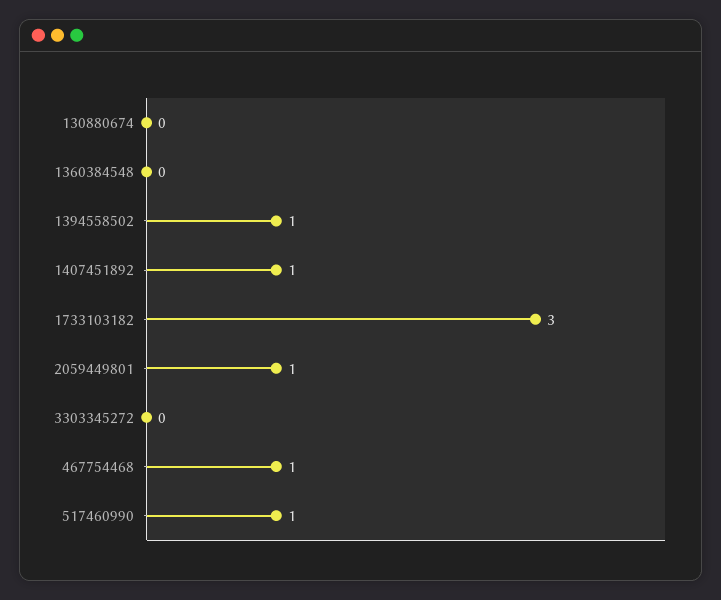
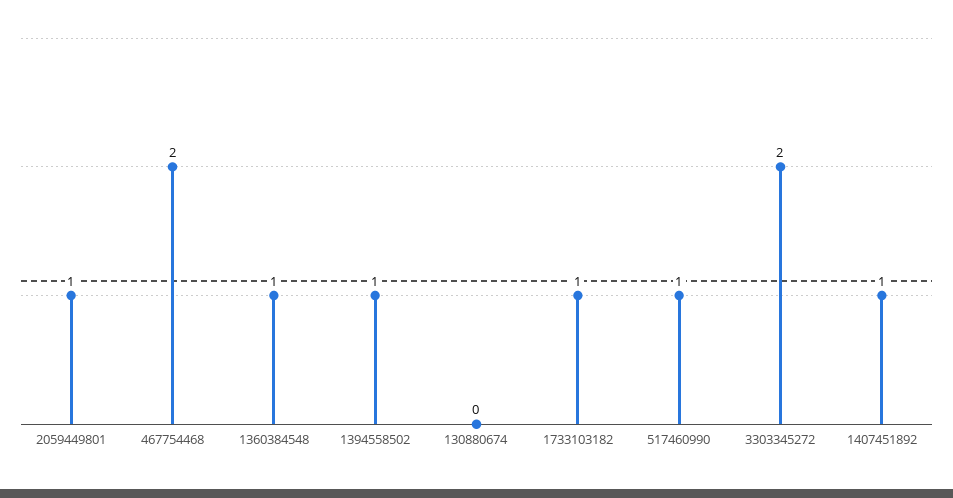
  {
    "130880674": 0,
-   "1360384548": 0,
+   "1360384548": 1,
    "1394558502": 1,
    "1407451892": 1,
-   "1733103182": 3,
+   "1733103182": 1,
    "2059449801": 1,
-   "3303345272": 0,
+   "3303345272": 2,
-   "467754468": 1,
+   "467754468": 2,
    "517460990": 1
  }

